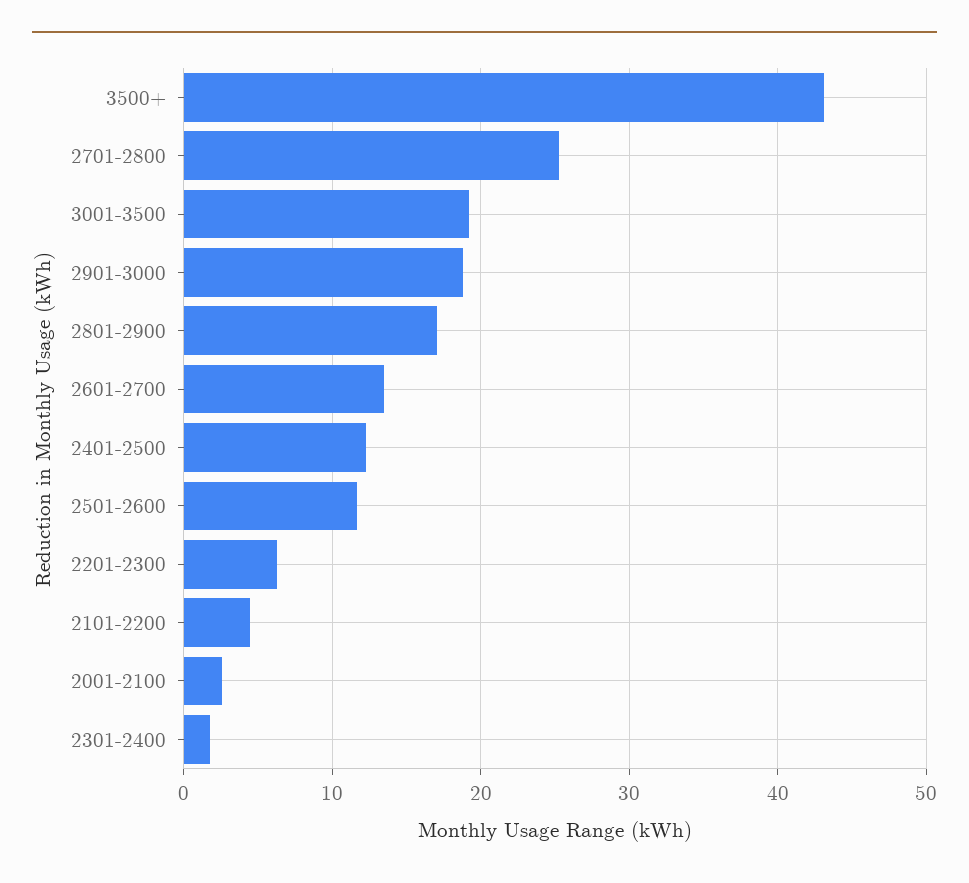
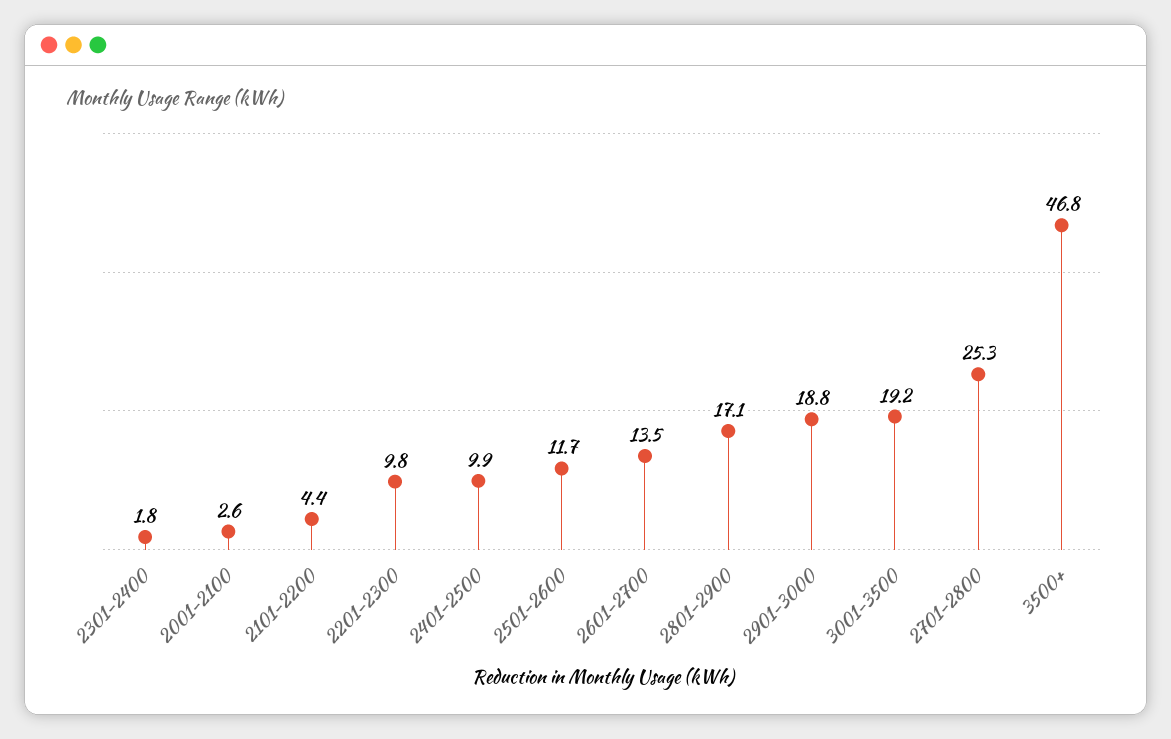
  {
-   "3500+": 43,
+   "3500+": 46.8,
    "2701-2800": 25.3,
    "3001-3500": 19.2,
    "2901-3000": 18.8,
    "2801-2900": 17.1,
    "2601-2700": 13.5,
-   "2401-2500": 12,
+   "2401-2500": 9.9,
    "2501-2600": 11.7,
-   "2201-2300": 6,
+   "2201-2300": 9.8,
    "2101-2200": 4.4,
    "2001-2100": 2.6,
    "2301-2400": 1.8
  }

